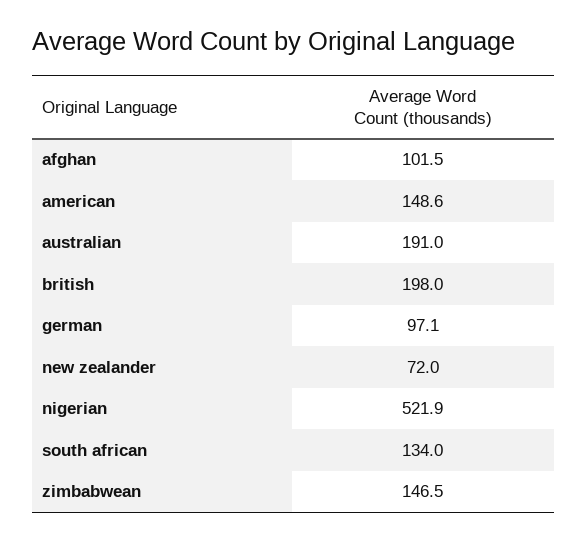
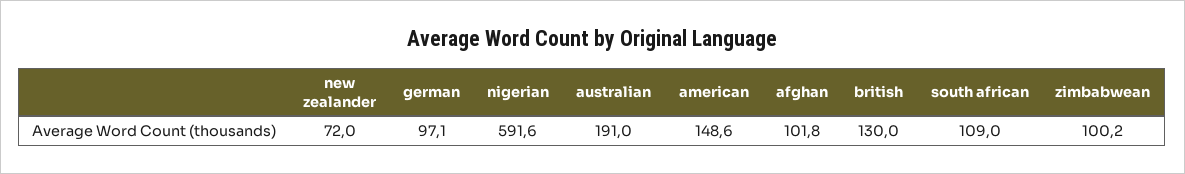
  {
-   "afghan": 101.5,
+   "afghan": 101.8,
    "american": 148.6,
    "australian": 191,
-   "british": 198,
+   "british": 130,
    "german": 97.1,
    "new zealander": 72,
-   "nigerian": 521.9,
+   "nigerian": 591.6,
-   "south african": 134,
+   "south african": 109,
-   "zimbabwean": 146.5
+   "zimbabwean": 100.2
  }

